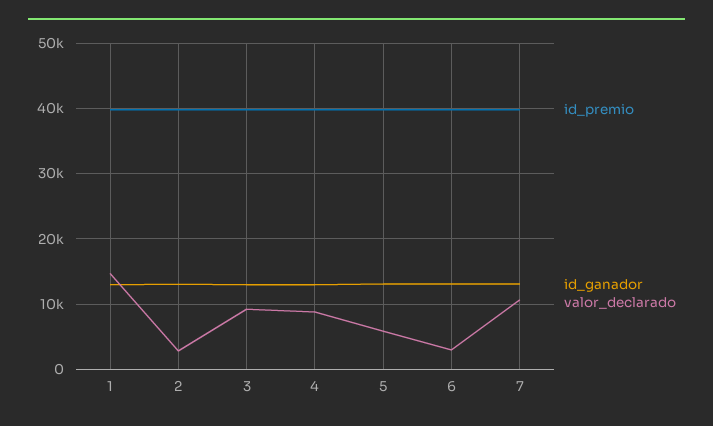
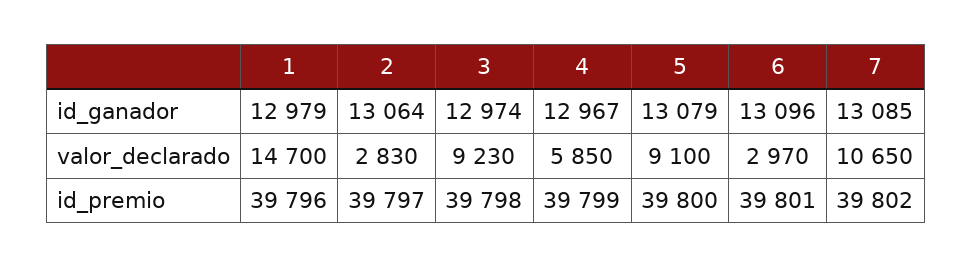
  {
    "id_premio": {
      "1": 39796,
      "2": 39797,
      "3": 39798,
      "4": 39799,
      "5": 39800,
      "6": 39801,
      "7": 39802
    },
    "id_ganador": {
      "1": 12979,
      "2": 13064,
      "3": 12974,
      "4": 12967,
      "5": 13079,
      "6": 13096,
      "7": 13085
    },
    "valor_declarado": {
      "1": 14700,
      "2": 2830,
      "3": 9230,
-     "4": 9000,
+     "4": 5850,
-     "5": 6000,
+     "5": 9100,
      "6": 2970,
      "7": 10650
    }
  }

